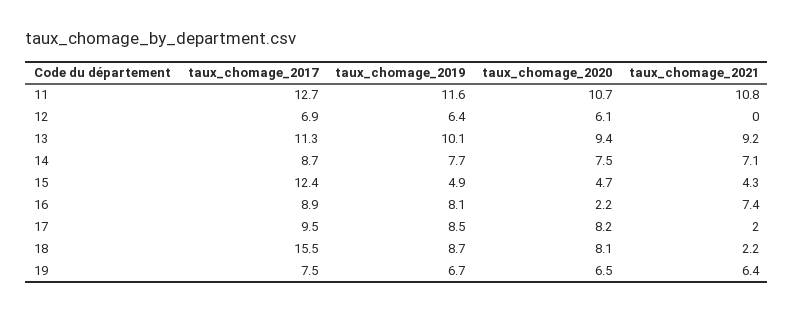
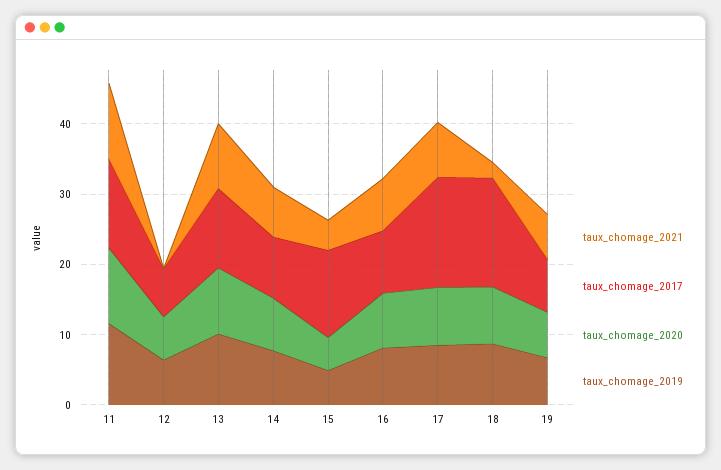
  {
    "taux_chomage_2017": {
      "11": 12.7,
      "12": 6.9,
      "13": 11.3,
      "14": 8.7,
      "15": 12.4,
      "16": 8.9,
-     "17": 9.5,
+     "17": 16,
      "18": 15.5,
      "19": 7.5
    },
    "taux_chomage_2019": {
      "11": 11.6,
      "12": 6.4,
      "13": 10.1,
      "14": 7.7,
      "15": 4.9,
      "16": 8.1,
      "17": 8.5,
      "18": 8.7,
      "19": 6.7
    },
    "taux_chomage_2020": {
      "11": 10.7,
      "12": 6.1,
      "13": 9.4,
      "14": 7.5,
      "15": 4.7,
-     "16": 2.2,
+     "16": 8,
      "17": 8.2,
      "18": 8.1,
      "19": 6.5
    },
    "taux_chomage_2021": {
      "11": 10.8,
      "12": 0,
      "13": 9.2,
      "14": 7.1,
      "15": 4.3,
      "16": 7.4,
-     "17": 2,
+     "17": 8,
      "18": 2.2,
      "19": 6.4
    }
  }

